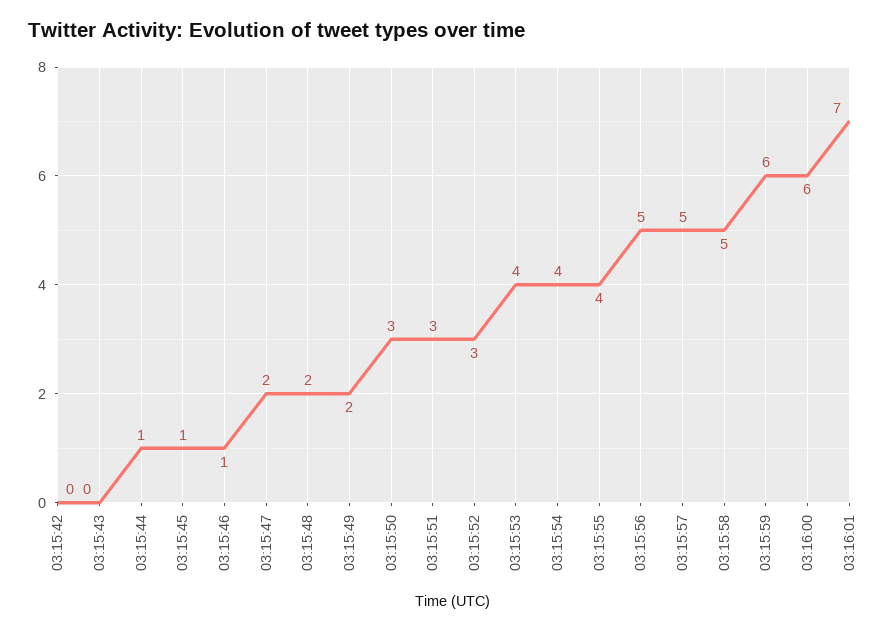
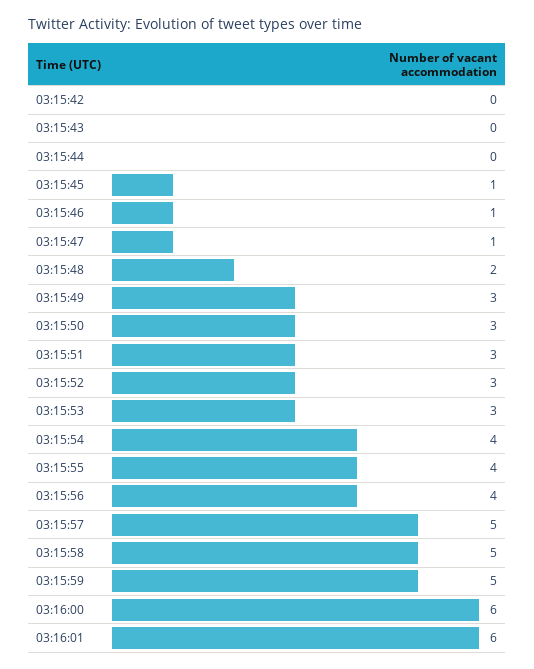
  {
    "03:15:42": 0,
    "03:15:43": 0,
-   "03:15:44": 1,
+   "03:15:44": 0,
    "03:15:45": 1,
    "03:15:46": 1,
-   "03:15:47": 2,
+   "03:15:47": 1,
    "03:15:48": 2,
-   "03:15:49": 2,
+   "03:15:49": 3,
    "03:15:50": 3,
    "03:15:51": 3,
    "03:15:52": 3,
-   "03:15:53": 4,
+   "03:15:53": 3,
    "03:15:54": 4,
    "03:15:55": 4,
-   "03:15:56": 5,
+   "03:15:56": 4,
    "03:15:57": 5,
    "03:15:58": 5,
-   "03:15:59": 6,
+   "03:15:59": 5,
    "03:16:00": 6,
-   "03:16:01": 7
+   "03:16:01": 6
  }

